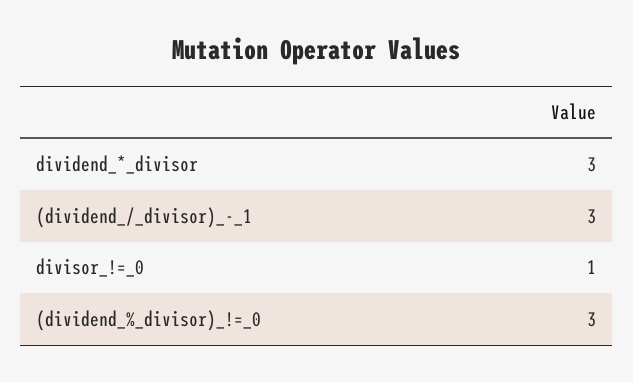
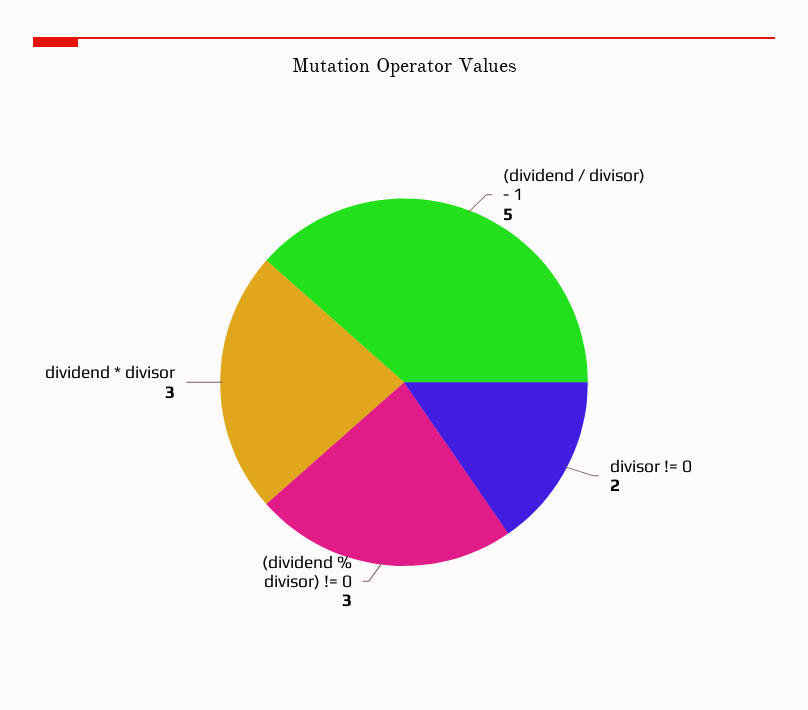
  {
    "dividend_*_divisor": 3,
-   "(dividend_/_divisor)_-_1": 3,
+   "(dividend_/_divisor)_-_1": 5,
-   "divisor_!=_0": 1,
+   "divisor_!=_0": 2,
    "(dividend_%_divisor)_!=_0": 3
  }

